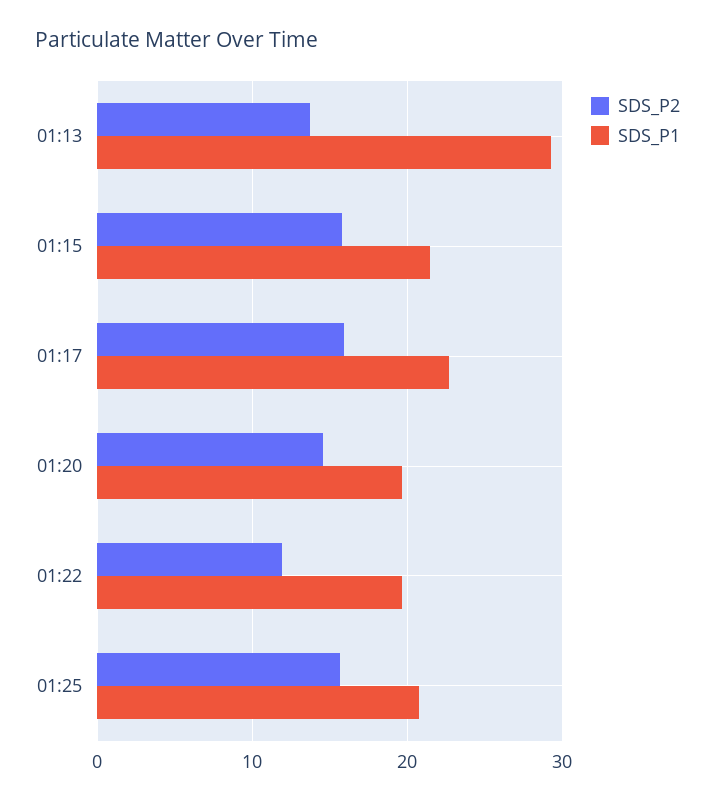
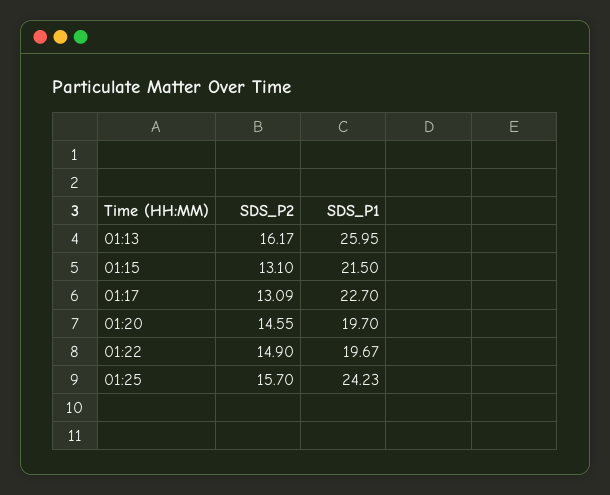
  {
    "SDS_P2": {
-     "01:13": 14,
+     "01:13": 16.17,
-     "01:15": 16,
+     "01:15": 13.1,
-     "01:17": 16,
+     "01:17": 13.09,
      "01:20": 14.55,
-     "01:22": 12,
+     "01:22": 14.9,
      "01:25": 15.7
    },
    "SDS_P1": {
-     "01:13": 29,
+     "01:13": 25.95,
      "01:15": 21.5,
      "01:17": 22.7,
      "01:20": 19.7,
      "01:22": 19.67,
-     "01:25": 21
+     "01:25": 24.23
    }
  }

